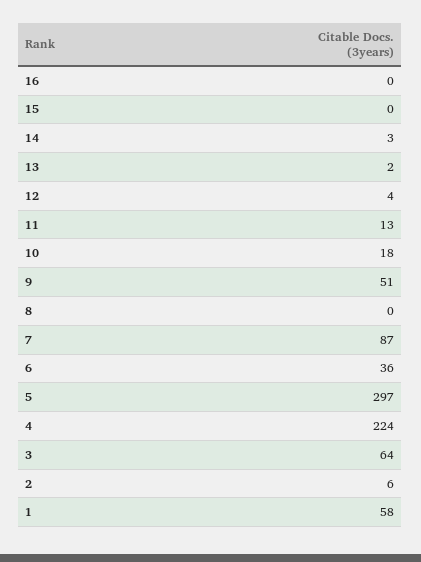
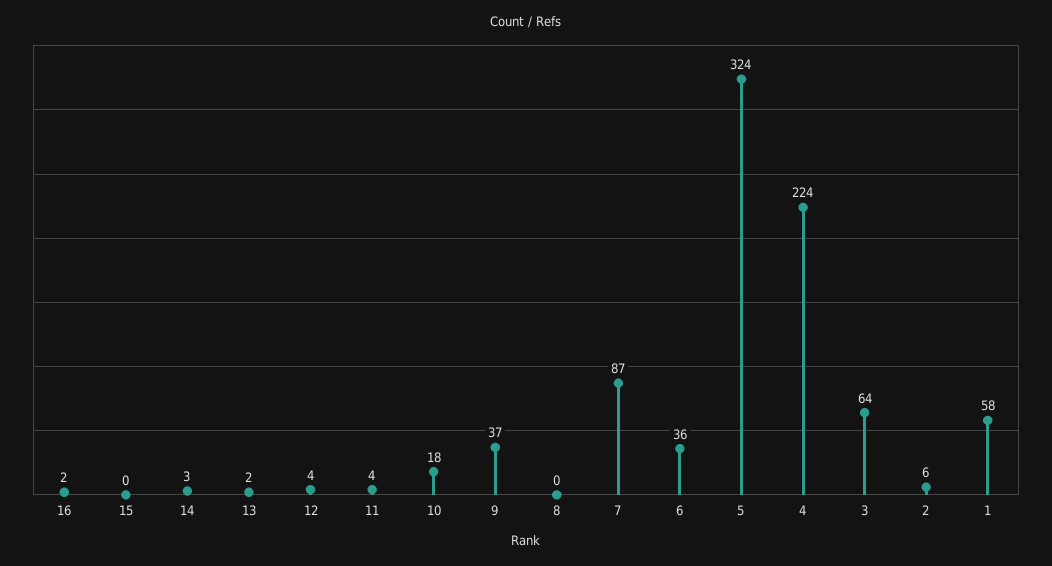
  {
-   "16": 0,
+   "16": 2,
    "15": 0,
    "14": 3,
    "13": 2,
    "12": 4,
-   "11": 13,
+   "11": 4,
    "10": 18,
-   "9": 51,
+   "9": 37,
    "8": 0,
    "7": 87,
    "6": 36,
-   "5": 297,
+   "5": 324,
    "4": 224,
    "3": 64,
    "2": 6,
    "1": 58
  }

